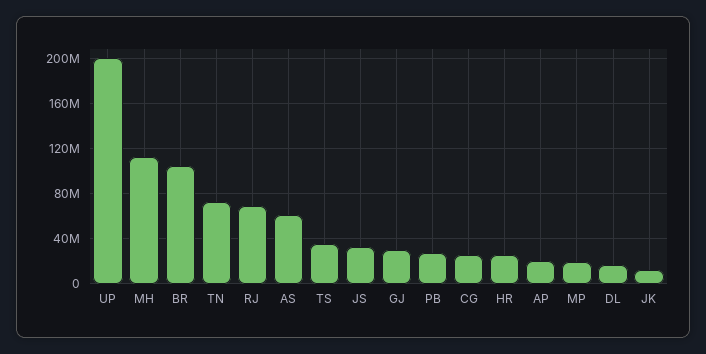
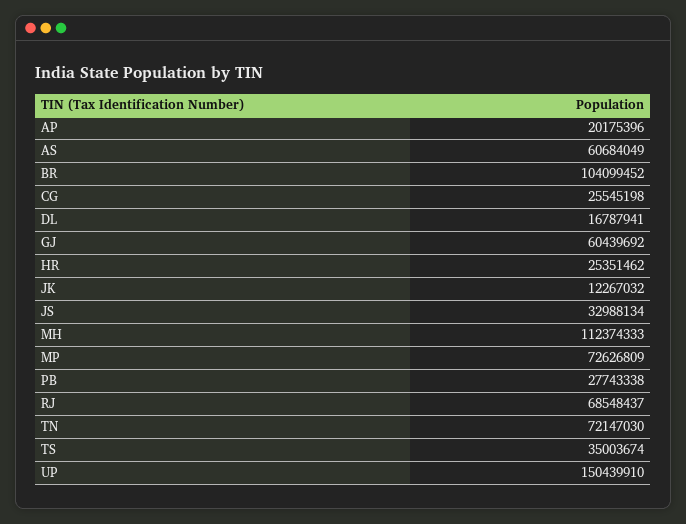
  {
-   "UP": 200000000,
+   "UP": 150439910,
    "MH": 112374333,
    "BR": 104099452,
    "TN": 72147030,
    "RJ": 68548437,
    "AS": 60684049,
    "TS": 35003674,
    "JS": 32988134,
-   "GJ": 30000000,
+   "GJ": 60439692,
    "PB": 27743338,
    "CG": 25545198,
    "HR": 25351462,
    "AP": 20175396,
-   "MP": 20000000,
+   "MP": 72626809,
    "DL": 16787941,
    "JK": 12267032
  }

